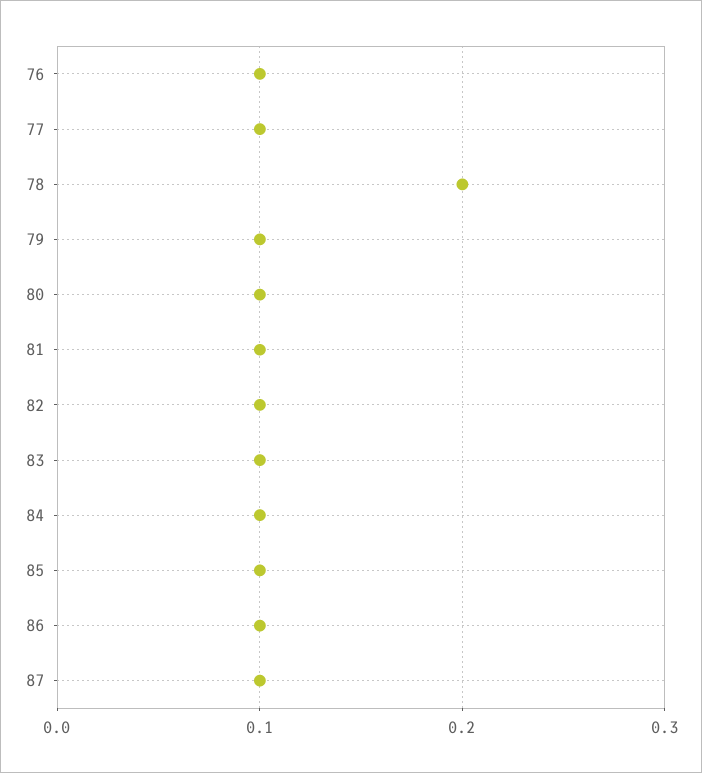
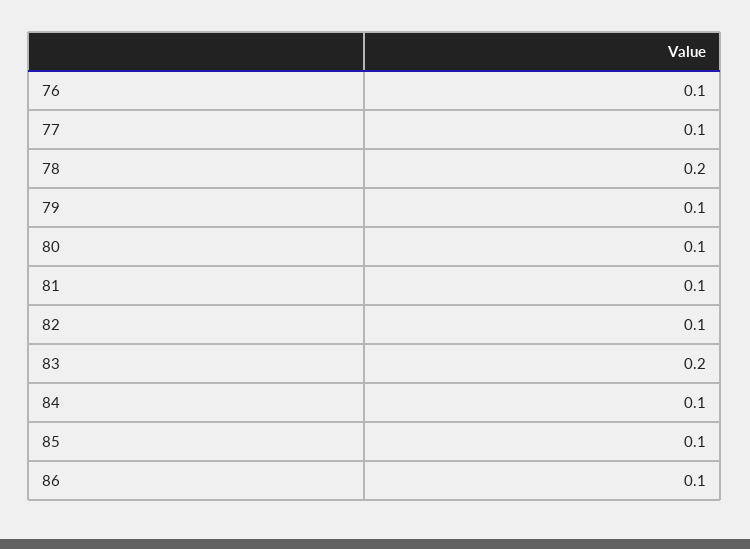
  {
    "76": 0.1,
    "77": 0.1,
    "78": 0.2,
    "79": 0.1,
    "80": 0.1,
    "81": 0.1,
    "82": 0.1,
-   "83": 0.1,
+   "83": 0.2,
    "84": 0.1,
    "85": 0.1,
-   "86": 0.1,
+   "86": 0.1
-   "87": 0.1
  }

